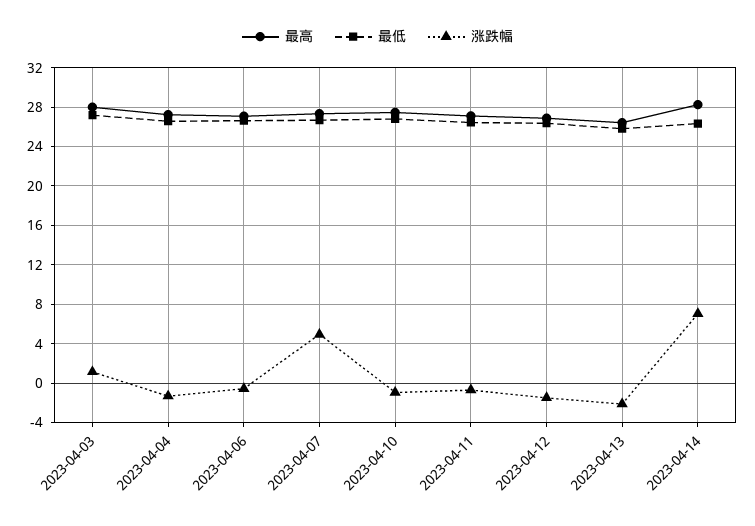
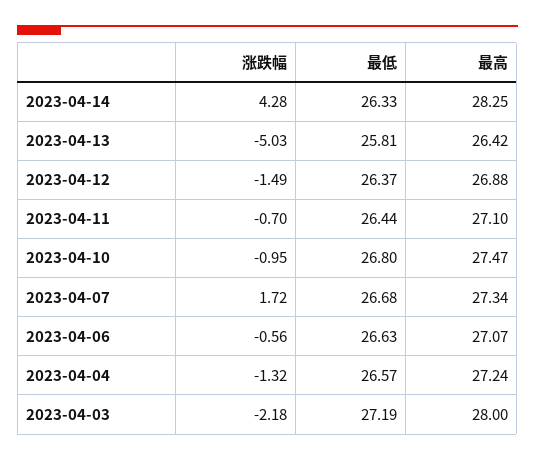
  {
    "最高": {
      "2023-04-03": 28,
      "2023-04-04": 27.24,
      "2023-04-06": 27.07,
      "2023-04-07": 27.34,
      "2023-04-10": 27.47,
      "2023-04-11": 27.1,
      "2023-04-12": 26.88,
      "2023-04-13": 26.42,
      "2023-04-14": 28.25
    },
    "最低": {
      "2023-04-03": 27.19,
      "2023-04-04": 26.57,
      "2023-04-06": 26.63,
      "2023-04-07": 26.68,
      "2023-04-10": 26.8,
      "2023-04-11": 26.44,
      "2023-04-12": 26.37,
      "2023-04-13": 25.81,
      "2023-04-14": 26.33
    },
    "涨跌幅": {
-     "2023-04-03": 1,
+     "2023-04-03": -2.18,
      "2023-04-04": -1.32,
      "2023-04-06": -0.56,
-     "2023-04-07": 5,
+     "2023-04-07": 1.72,
      "2023-04-10": -0.95,
      "2023-04-11": -0.7,
      "2023-04-12": -1.49,
-     "2023-04-13": -2,
+     "2023-04-13": -5.03,
-     "2023-04-14": 7
+     "2023-04-14": 4.28
    }
  }

